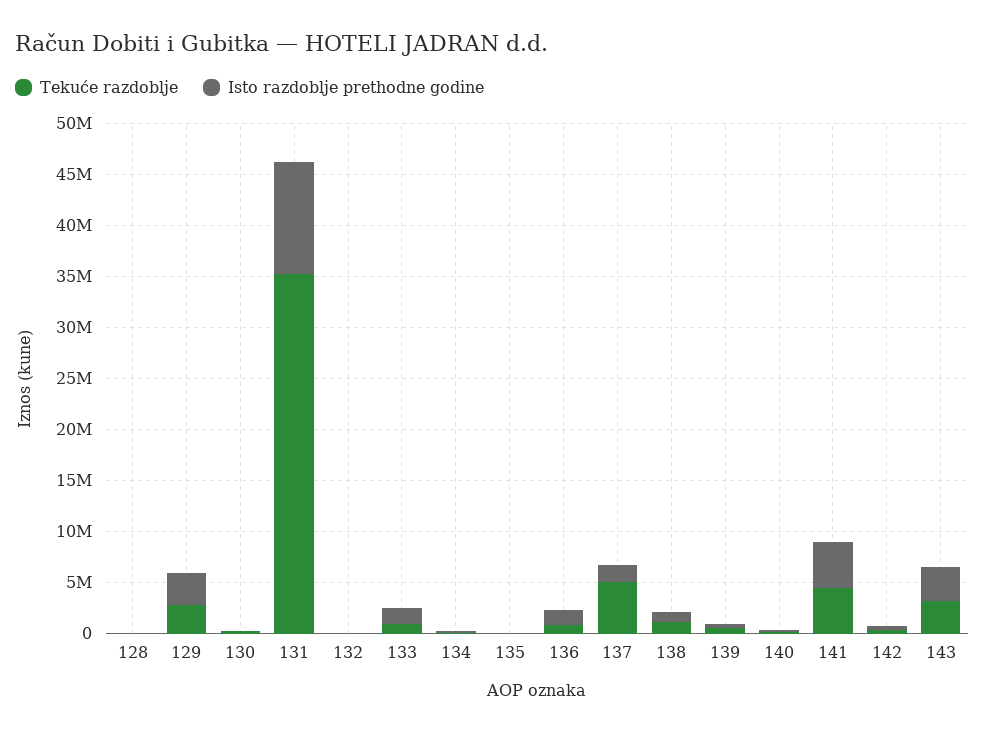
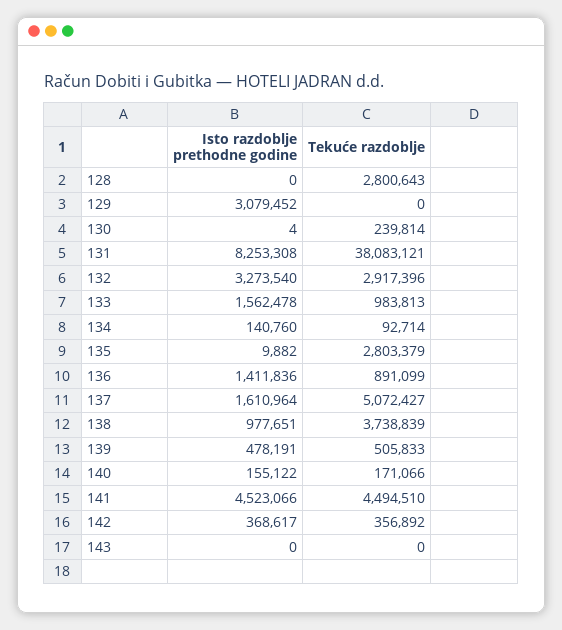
  {
    "Tekuće razdoblje": {
-     "128": 0,
+     "128": 2800643,
-     "129": 3000000,
+     "129": 0,
      "130": 239814,
-     "131": 35000000,
+     "131": 38083121,
-     "132": 0,
+     "132": 2917396,
      "133": 983813,
      "134": 92714,
-     "135": 0,
+     "135": 2803379,
      "136": 891099,
      "137": 5072427,
-     "138": 1000000,
+     "138": 3738839,
      "139": 505833,
      "140": 171066,
      "141": 4494510,
      "142": 356892,
-     "143": 3000000
+     "143": 0
    },
    "Isto razdoblje prethodne godine": {
      "128": 0,
      "129": 3079452,
      "130": 4,
-     "131": 11000000,
+     "131": 8253308,
-     "132": 0,
+     "132": 3273540,
      "133": 1562478,
      "134": 140760,
      "135": 9882,
      "136": 1411836,
      "137": 1610964,
      "138": 977651,
      "139": 478191,
      "140": 155122,
      "141": 4523066,
      "142": 368617,
-     "143": 3000000
+     "143": 0
    }
  }

